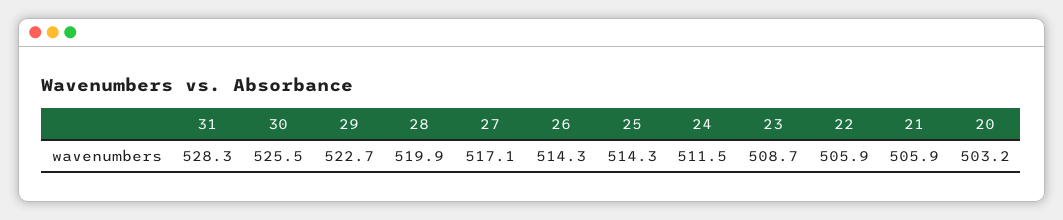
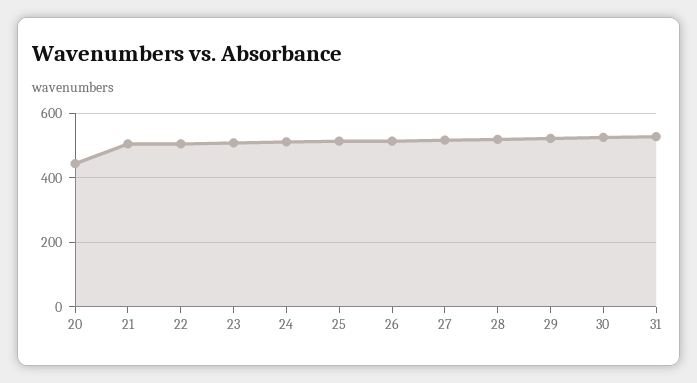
  {
    "31": 528.3,
    "30": 525.5,
    "29": 522.7,
    "28": 519.9,
    "27": 517.1,
    "26": 514.3,
    "25": 514.3,
    "24": 511.5,
    "23": 508.7,
    "22": 505.9,
    "21": 505.9,
-   "20": 503.2
+   "20": 440
  }

